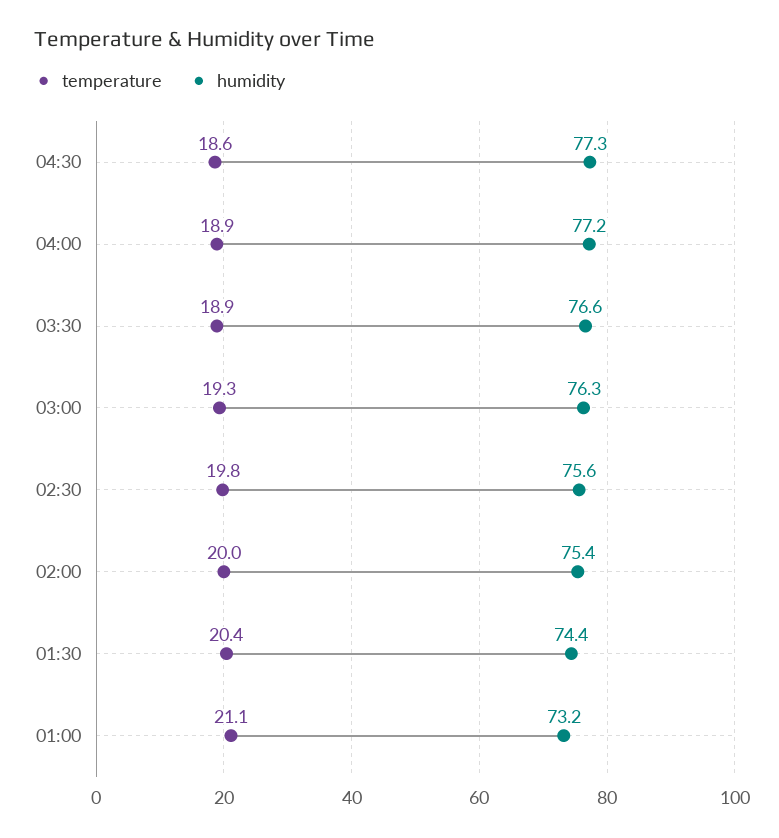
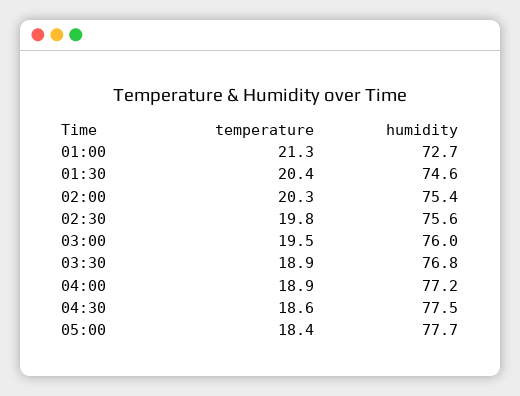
  {
    "temperature": {
      "04:30": 18.6,
      "04:00": 18.9,
      "03:30": 18.9,
-     "03:00": 19.3,
+     "03:00": 19.5,
      "02:30": 19.8,
-     "02:00": 20,
+     "02:00": 20.3,
      "01:30": 20.4,
-     "01:00": 21.1
+     "01:00": 21.3,
+     "05:00": 18.4
    },
    "humidity": {
-     "04:30": 77.3,
+     "04:30": 77.5,
      "04:00": 77.2,
-     "03:30": 76.6,
+     "03:30": 76.8,
-     "03:00": 76.3,
+     "03:00": 76,
      "02:30": 75.6,
      "02:00": 75.4,
-     "01:30": 74.4,
+     "01:30": 74.6,
-     "01:00": 73.2
+     "01:00": 72.7,
+     "05:00": 77.7
    }
  }

